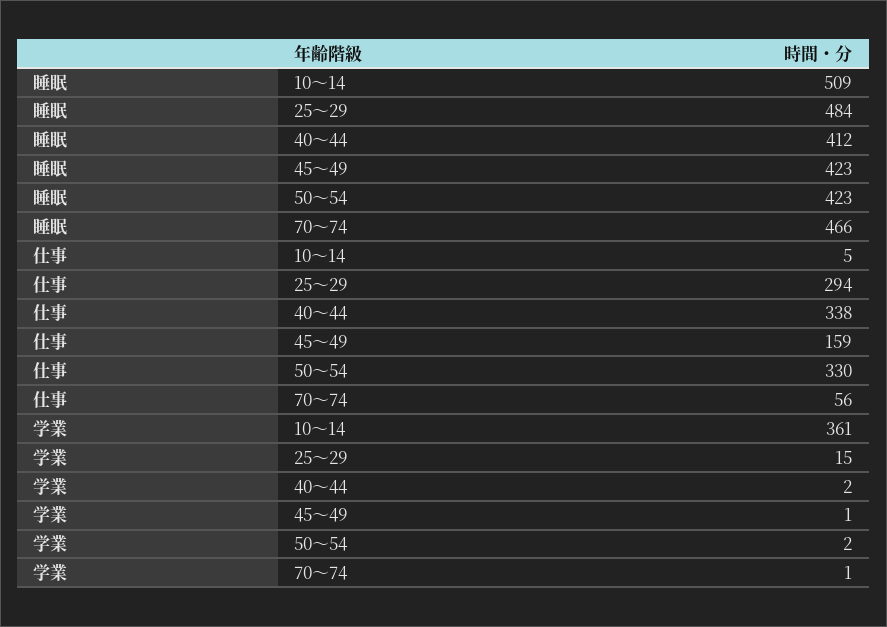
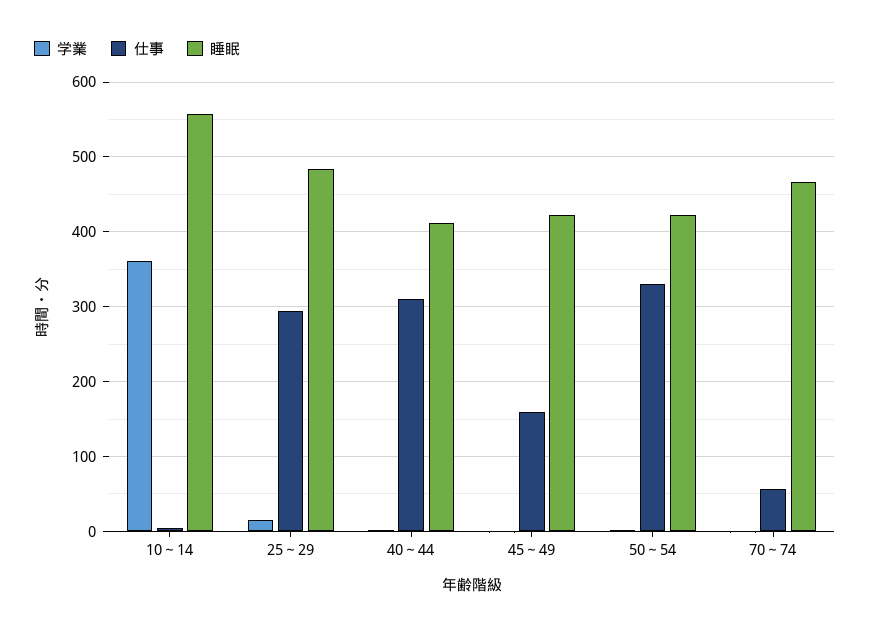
  {
    "睡眠": {
-     "10～14": 509,
+     "10～14": 560,
      "25～29": 484,
      "40～44": 412,
      "45～49": 423,
      "50～54": 423,
      "70～74": 466
    },
    "仕事": {
      "10～14": 5,
      "25～29": 294,
-     "40～44": 338,
+     "40～44": 310,
      "45～49": 159,
      "50～54": 330,
      "70～74": 56
    },
    "学業": {
      "10～14": 361,
      "25～29": 15,
      "40～44": 2,
      "45～49": 1,
      "50～54": 2,
      "70～74": 1
    }
  }

